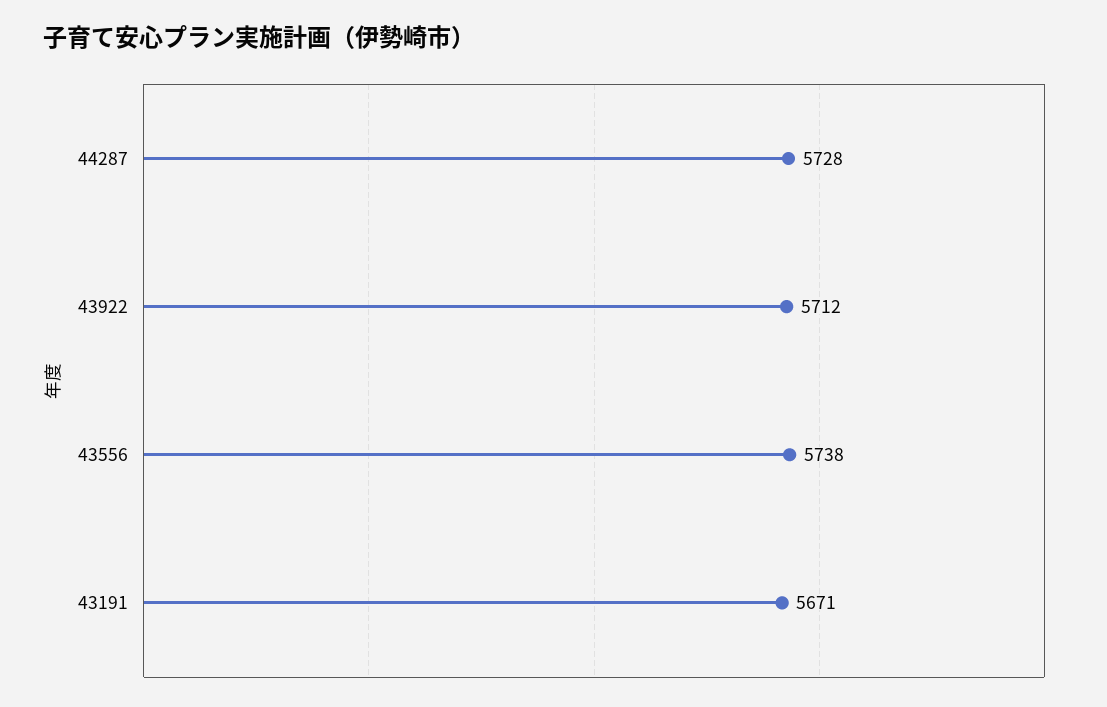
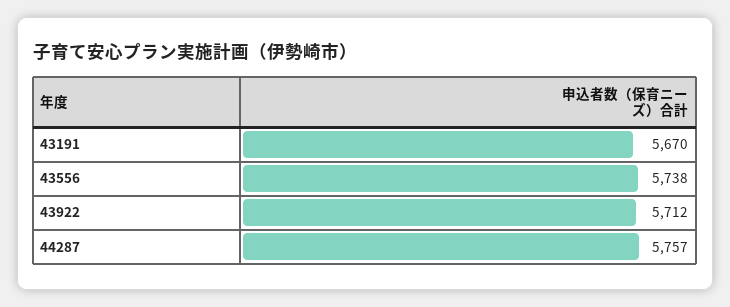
  {
-   "44287": 5728,
+   "44287": 5757,
    "43922": 5712,
    "43556": 5738,
-   "43191": 5671
+   "43191": 5670
  }

